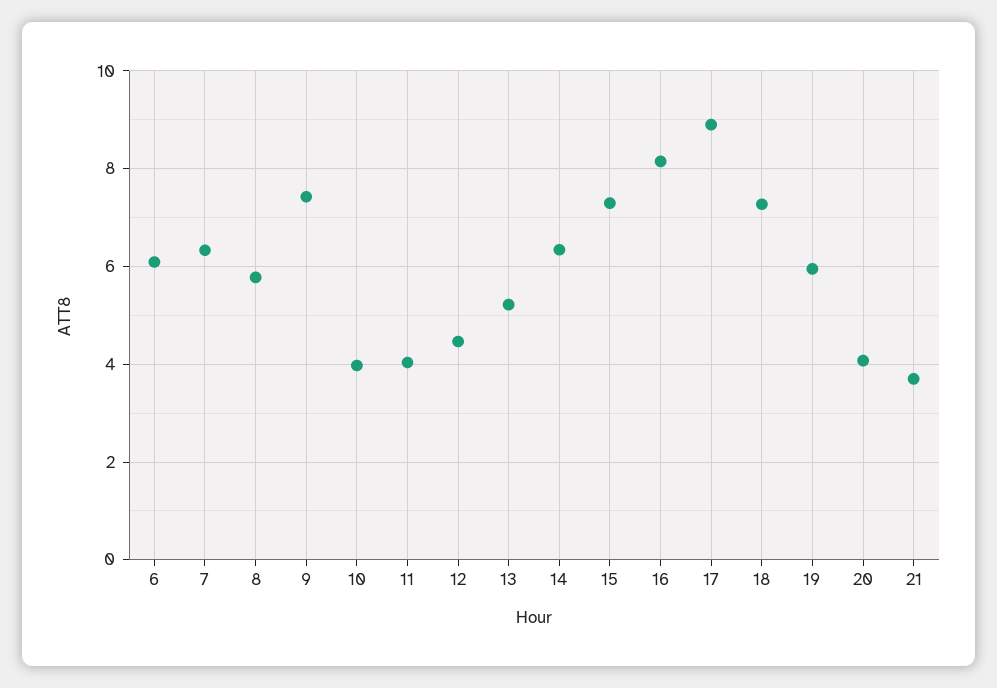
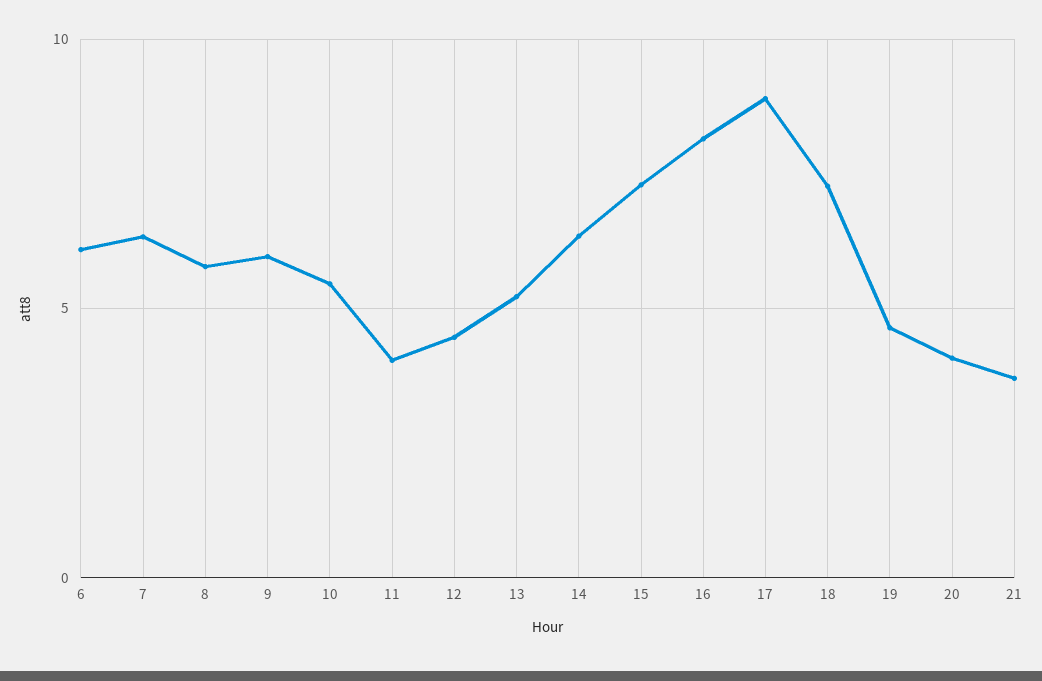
  {
    "6": 6,
    "7": 6.4,
    "8": 5.8,
-   "9": 7.4,
+   "9": 6,
-   "10": 4,
+   "10": 5.5,
    "11": 4,
    "12": 4.4,
    "13": 5.2,
    "14": 6.4,
    "15": 7.2,
    "16": 8.2,
    "17": 9,
    "18": 7.2,
-   "19": 6,
+   "19": 4.5,
    "20": 4,
    "21": 3.8
  }

